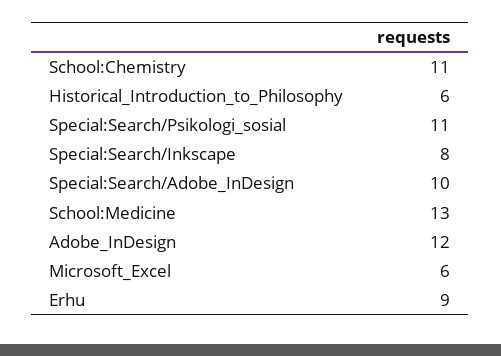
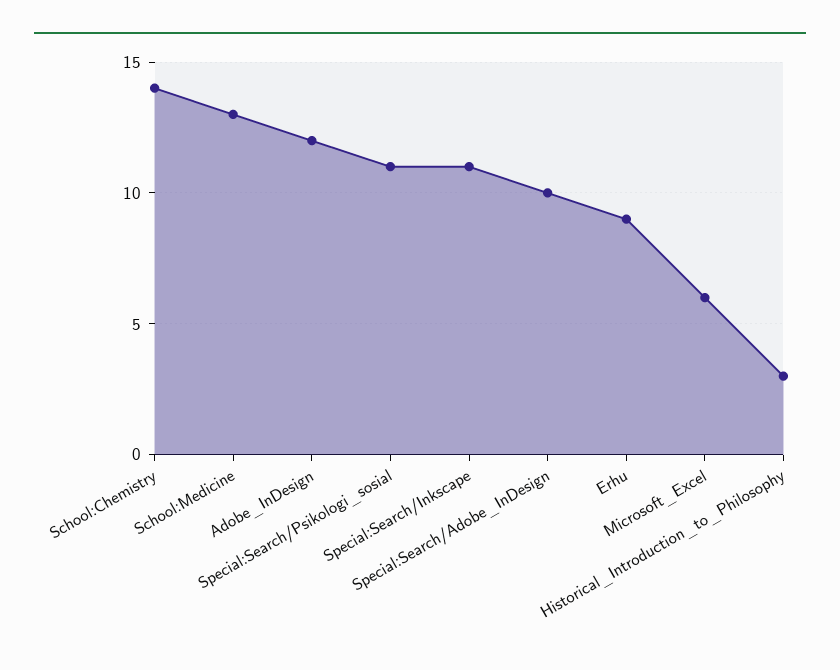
  {
-   "School:Chemistry": 11,
+   "School:Chemistry": 14,
-   "Historical_Introduction_to_Philosophy": 6,
+   "Historical_Introduction_to_Philosophy": 3,
    "Special:Search/Psikologi_sosial": 11,
-   "Special:Search/Inkscape": 8,
+   "Special:Search/Inkscape": 11,
    "Special:Search/Adobe_InDesign": 10,
    "School:Medicine": 13,
    "Adobe_InDesign": 12,
    "Microsoft_Excel": 6,
    "Erhu": 9
  }

